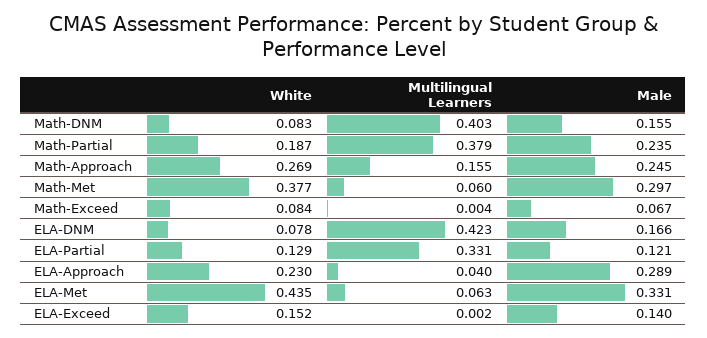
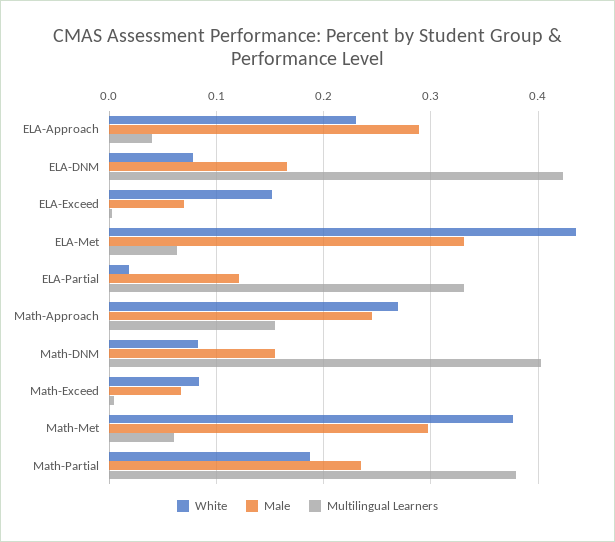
  {
    "White": {
      "Math-DNM": 0.083,
      "Math-Partial": 0.187,
      "Math-Approach": 0.269,
      "Math-Met": 0.377,
      "Math-Exceed": 0.084,
      "ELA-DNM": 0.078,
-     "ELA-Partial": 0.129,
+     "ELA-Partial": 0.02,
      "ELA-Approach": 0.23,
      "ELA-Met": 0.435,
      "ELA-Exceed": 0.152
    },
    "Multilingual Learners": {
      "Math-DNM": 0.403,
      "Math-Partial": 0.379,
      "Math-Approach": 0.155,
      "Math-Met": 0.06,
      "Math-Exceed": 0.004,
      "ELA-DNM": 0.423,
      "ELA-Partial": 0.331,
      "ELA-Approach": 0.04,
      "ELA-Met": 0.063,
      "ELA-Exceed": 0.002
    },
    "Male": {
      "Math-DNM": 0.155,
      "Math-Partial": 0.235,
      "Math-Approach": 0.245,
      "Math-Met": 0.297,
      "Math-Exceed": 0.067,
      "ELA-DNM": 0.166,
      "ELA-Partial": 0.121,
      "ELA-Approach": 0.289,
      "ELA-Met": 0.331,
-     "ELA-Exceed": 0.14
+     "ELA-Exceed": 0.07
    }
  }

